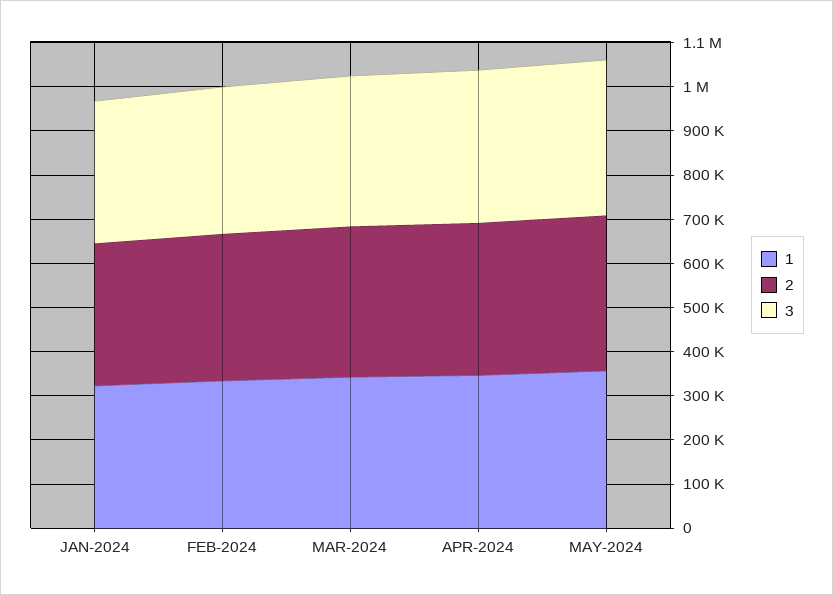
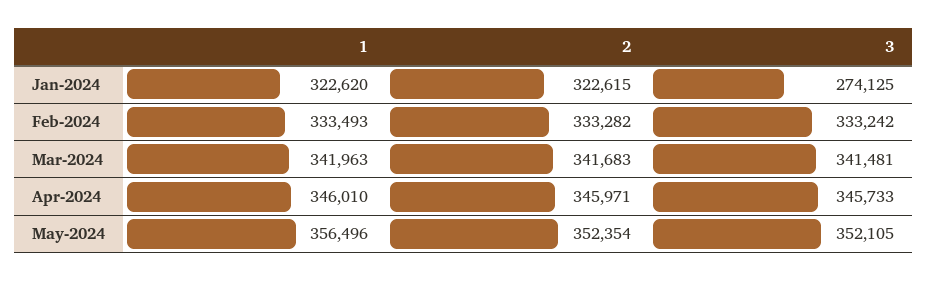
  {
    "1": {
      "JAN-2024": 322620,
      "FEB-2024": 333493,
      "MAR-2024": 341963,
      "APR-2024": 346010,
      "MAY-2024": 356496
    },
    "2": {
      "JAN-2024": 322615,
      "FEB-2024": 333282,
      "MAR-2024": 341683,
      "APR-2024": 345971,
      "MAY-2024": 352354
    },
    "3": {
-     "JAN-2024": 320000,
+     "JAN-2024": 274125,
      "FEB-2024": 333242,
      "MAR-2024": 341481,
      "APR-2024": 345733,
      "MAY-2024": 352105
    }
  }

